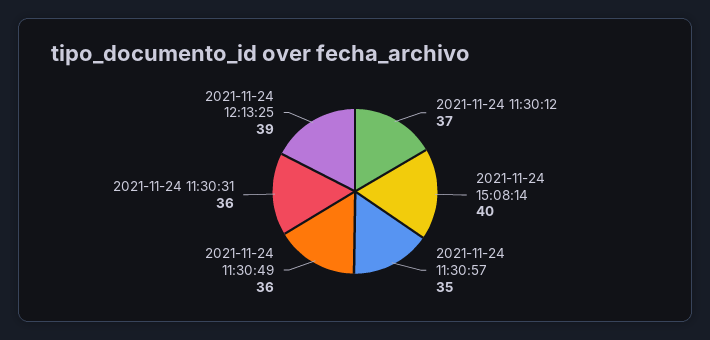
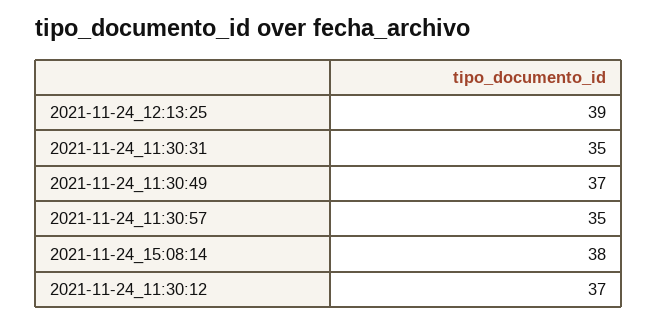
  {
    "2021-11-24 11:30:12": 37,
-   "2021-11-24 15:08:14": 40,
+   "2021-11-24 15:08:14": 38,
    "2021-11-24 11:30:57": 35,
-   "2021-11-24 11:30:49": 36,
+   "2021-11-24 11:30:49": 37,
-   "2021-11-24 11:30:31": 36,
+   "2021-11-24 11:30:31": 35,
    "2021-11-24 12:13:25": 39
  }

